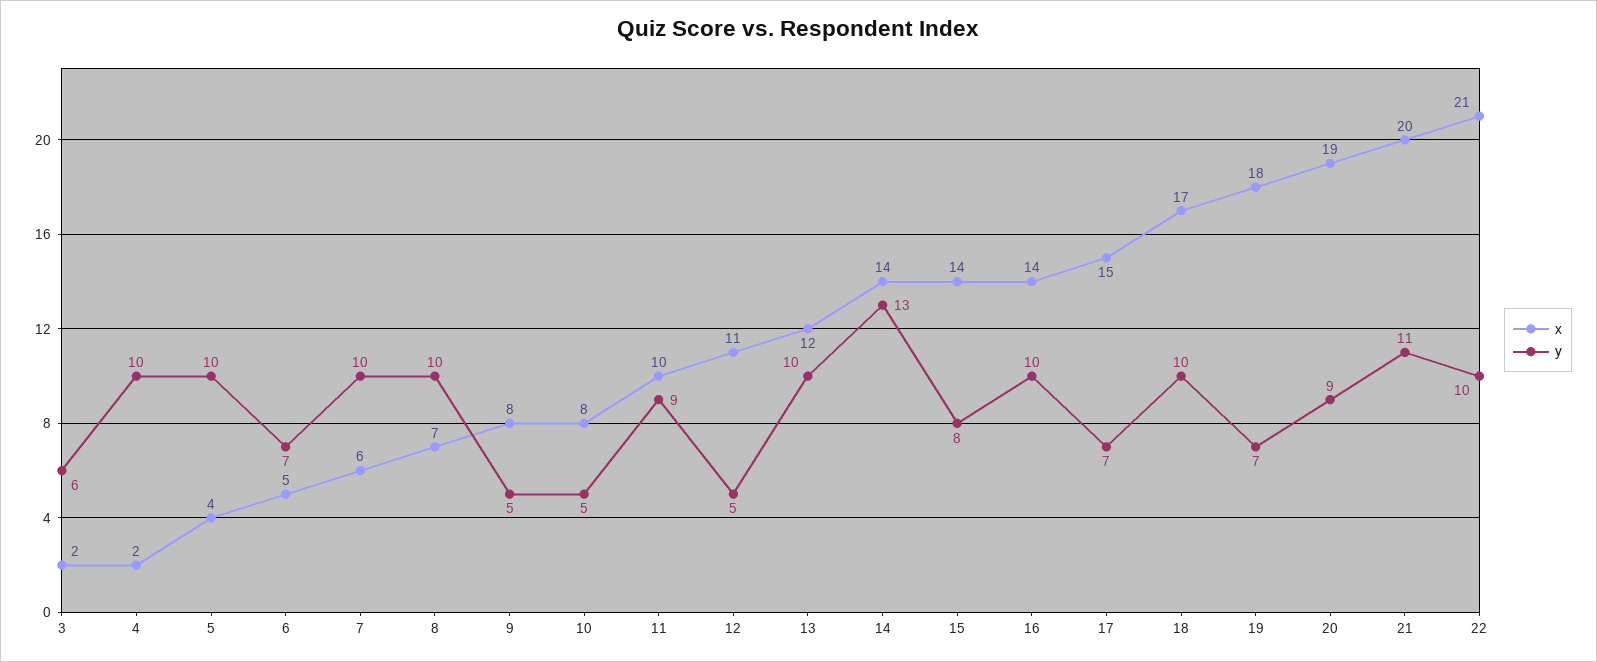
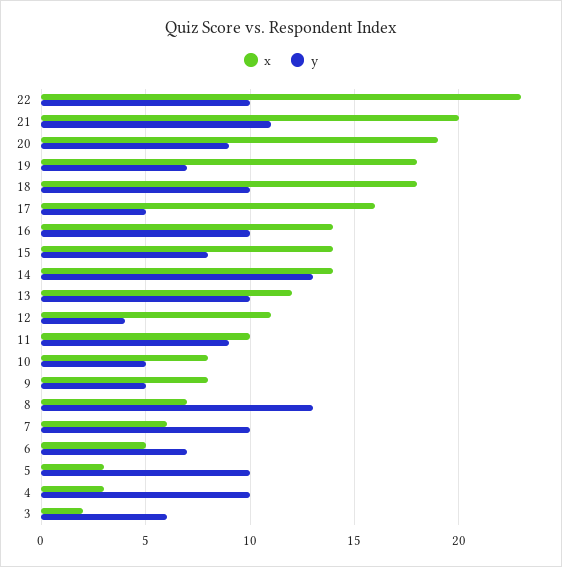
  {
    "x": {
      "3": 2,
-     "4": 2,
+     "4": 3,
-     "5": 4,
+     "5": 3,
      "6": 5,
      "7": 6,
      "8": 7,
      "9": 8,
      "10": 8,
      "11": 10,
      "12": 11,
      "13": 12,
      "14": 14,
      "15": 14,
      "16": 14,
-     "17": 15,
+     "17": 16,
-     "18": 17,
+     "18": 18,
      "19": 18,
      "20": 19,
      "21": 20,
-     "22": 21
+     "22": 23
    },
    "y": {
      "3": 6,
      "4": 10,
      "5": 10,
      "6": 7,
      "7": 10,
-     "8": 10,
+     "8": 13,
      "9": 5,
      "10": 5,
      "11": 9,
-     "12": 5,
+     "12": 4,
      "13": 10,
      "14": 13,
      "15": 8,
      "16": 10,
-     "17": 7,
+     "17": 5,
      "18": 10,
      "19": 7,
      "20": 9,
      "21": 11,
      "22": 10
    }
  }

